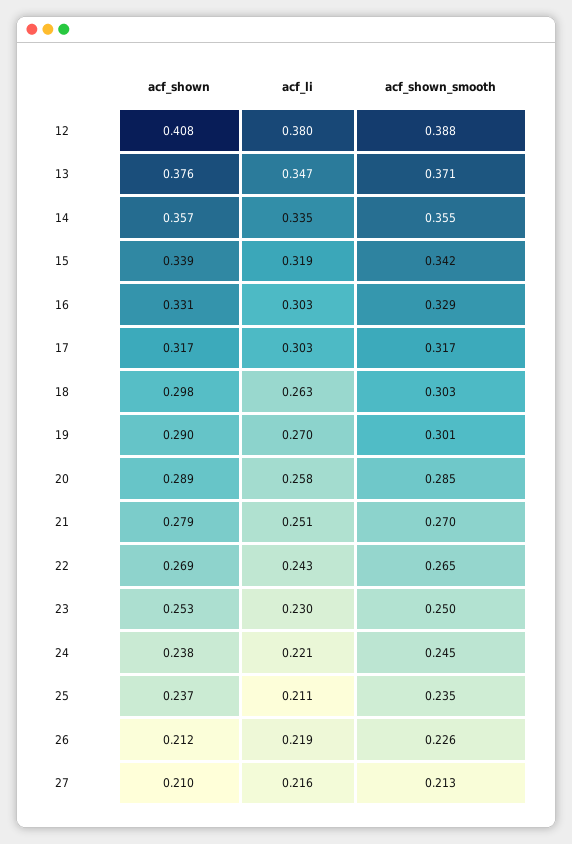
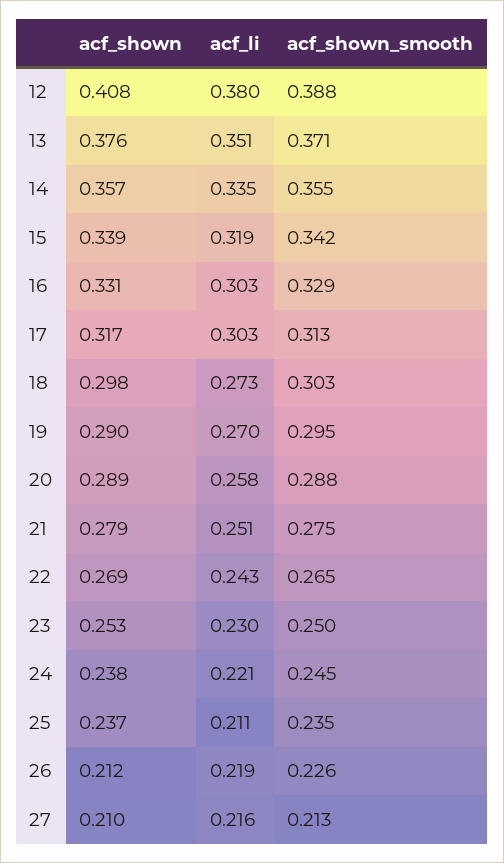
  {
    "acf_shown": {
      "12": 0.408,
      "13": 0.376,
      "14": 0.357,
      "15": 0.339,
      "16": 0.331,
      "17": 0.317,
      "18": 0.298,
      "19": 0.29,
      "20": 0.289,
      "21": 0.279,
      "22": 0.269,
      "23": 0.253,
      "24": 0.238,
      "25": 0.237,
      "26": 0.212,
      "27": 0.21
    },
    "acf_li": {
      "12": 0.38,
-     "13": 0.347,
+     "13": 0.351,
      "14": 0.335,
      "15": 0.319,
      "16": 0.303,
      "17": 0.303,
-     "18": 0.263,
+     "18": 0.273,
      "19": 0.27,
      "20": 0.258,
      "21": 0.251,
      "22": 0.243,
      "23": 0.23,
      "24": 0.221,
      "25": 0.211,
      "26": 0.219,
      "27": 0.216
    },
    "acf_shown_smooth": {
      "12": 0.388,
      "13": 0.371,
      "14": 0.355,
      "15": 0.342,
      "16": 0.329,
-     "17": 0.317,
+     "17": 0.313,
      "18": 0.303,
-     "19": 0.301,
+     "19": 0.295,
-     "20": 0.285,
+     "20": 0.288,
-     "21": 0.27,
+     "21": 0.275,
      "22": 0.265,
      "23": 0.25,
      "24": 0.245,
      "25": 0.235,
      "26": 0.226,
      "27": 0.213
    }
  }

